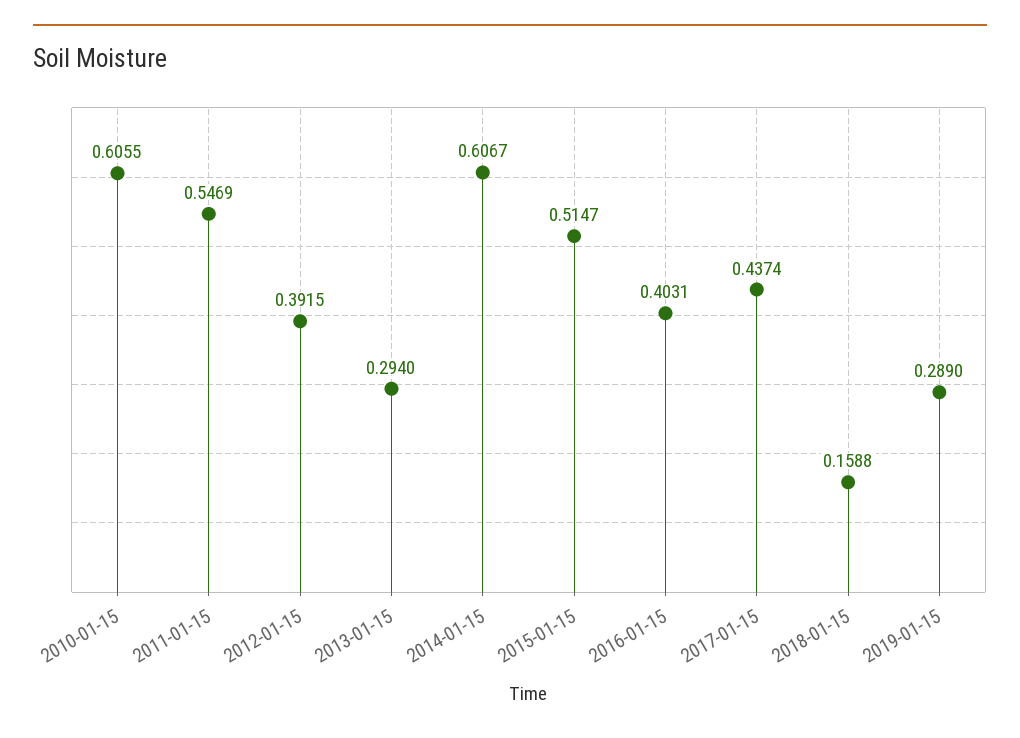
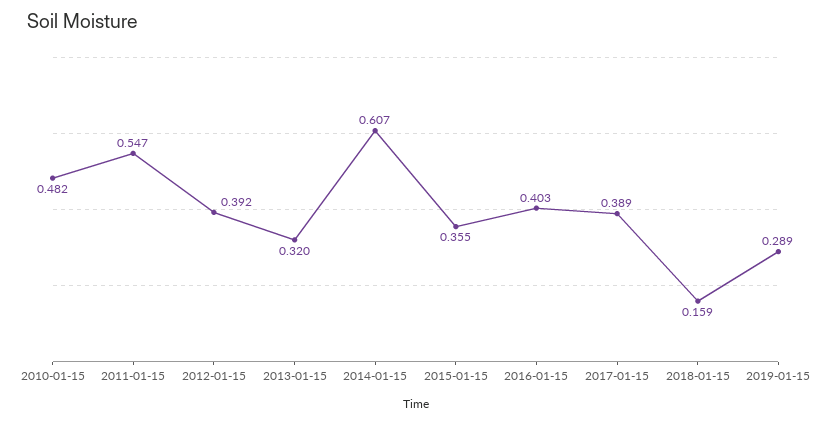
  {
-   "2010-01-15": 0.6055,
+   "2010-01-15": 0.482,
    "2011-01-15": 0.5469,
    "2012-01-15": 0.3915,
-   "2013-01-15": 0.294,
+   "2013-01-15": 0.32,
    "2014-01-15": 0.6067,
-   "2015-01-15": 0.5147,
+   "2015-01-15": 0.355,
    "2016-01-15": 0.4031,
-   "2017-01-15": 0.4374,
+   "2017-01-15": 0.389,
    "2018-01-15": 0.1588,
    "2019-01-15": 0.289
  }

